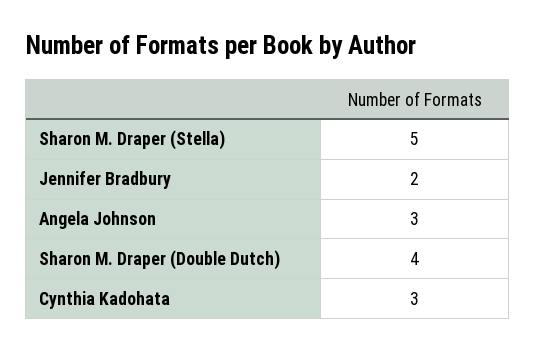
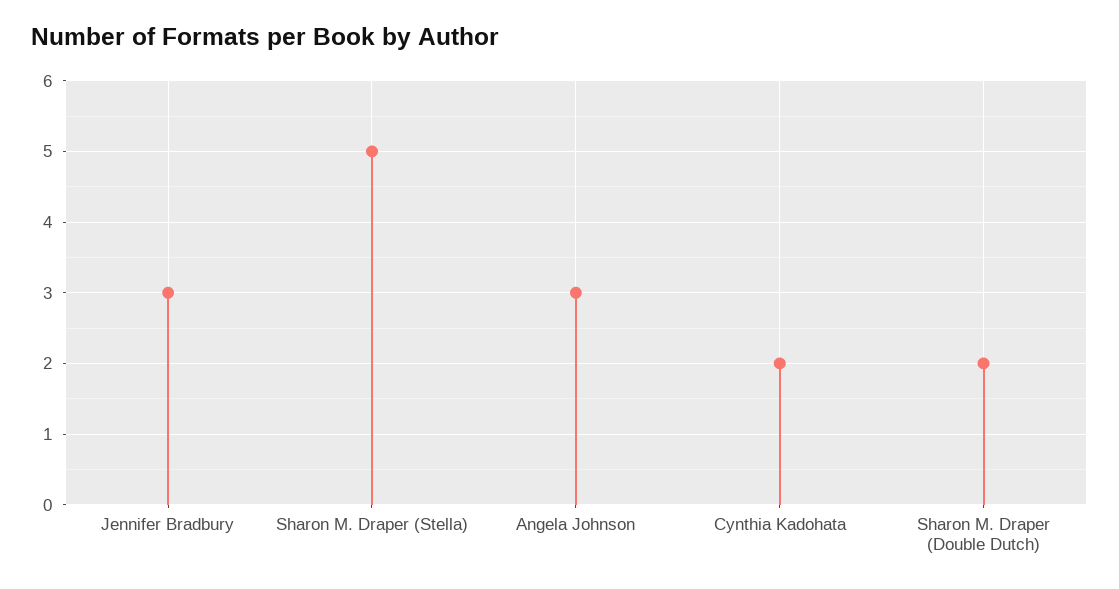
  {
    "Sharon M. Draper (Stella)": 5,
-   "Jennifer Bradbury": 2,
+   "Jennifer Bradbury": 3,
    "Angela Johnson": 3,
-   "Sharon M. Draper (Double Dutch)": 4,
+   "Sharon M. Draper (Double Dutch)": 2,
-   "Cynthia Kadohata": 3
+   "Cynthia Kadohata": 2
  }

